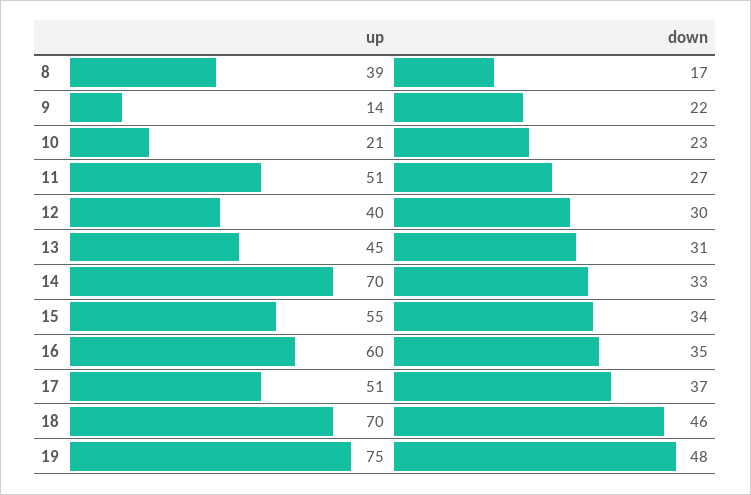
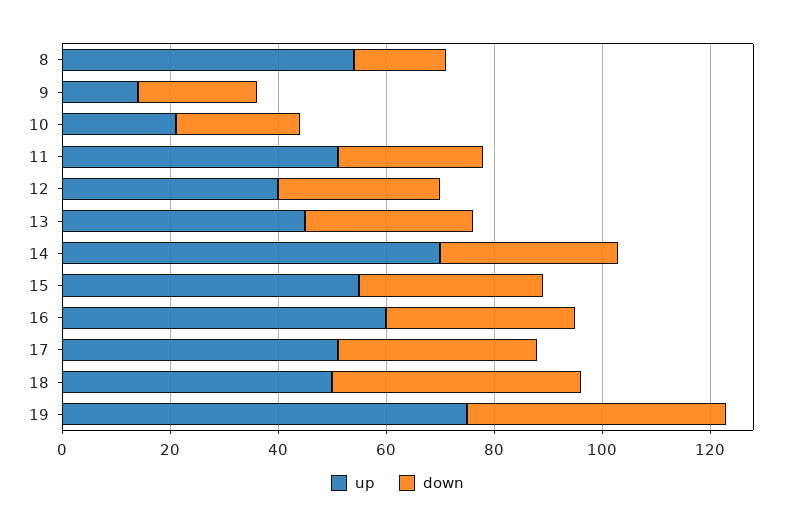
  {
    "up": {
-     "8": 39,
+     "8": 55,
      "9": 14,
      "10": 21,
      "11": 51,
      "12": 40,
      "13": 45,
      "14": 70,
      "15": 55,
      "16": 60,
      "17": 51,
-     "18": 70,
+     "18": 50,
      "19": 75
    },
    "down": {
      "8": 17,
      "9": 22,
      "10": 23,
      "11": 27,
      "12": 30,
      "13": 31,
      "14": 33,
      "15": 34,
      "16": 35,
      "17": 37,
      "18": 46,
      "19": 48
    }
  }

